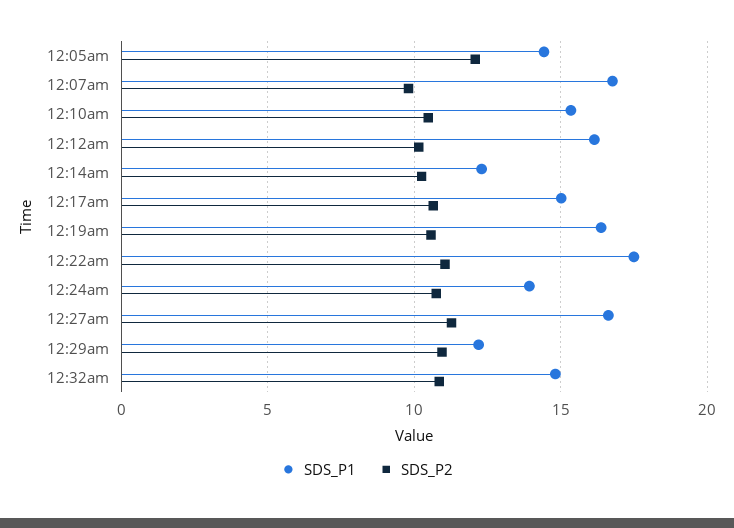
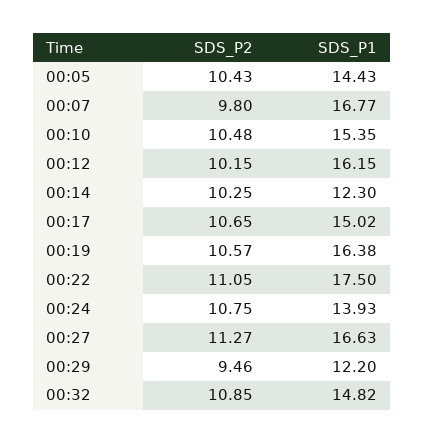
  {
    "SDS_P1": {
      "12:05am": 14.43,
      "12:07am": 16.77,
      "12:10am": 15.35,
      "12:12am": 16.15,
      "12:14am": 12.3,
      "12:17am": 15.02,
      "12:19am": 16.38,
      "12:22am": 17.5,
      "12:24am": 13.93,
      "12:27am": 16.63,
      "12:29am": 12.2,
      "12:32am": 14.82
    },
    "SDS_P2": {
-     "12:05am": 12,
+     "12:05am": 10.43,
      "12:07am": 9.8,
      "12:10am": 10.48,
      "12:12am": 10.15,
      "12:14am": 10.25,
      "12:17am": 10.65,
      "12:19am": 10.57,
      "12:22am": 11.05,
      "12:24am": 10.75,
      "12:27am": 11.27,
-     "12:29am": 11,
+     "12:29am": 9.46,
      "12:32am": 10.85
    }
  }

